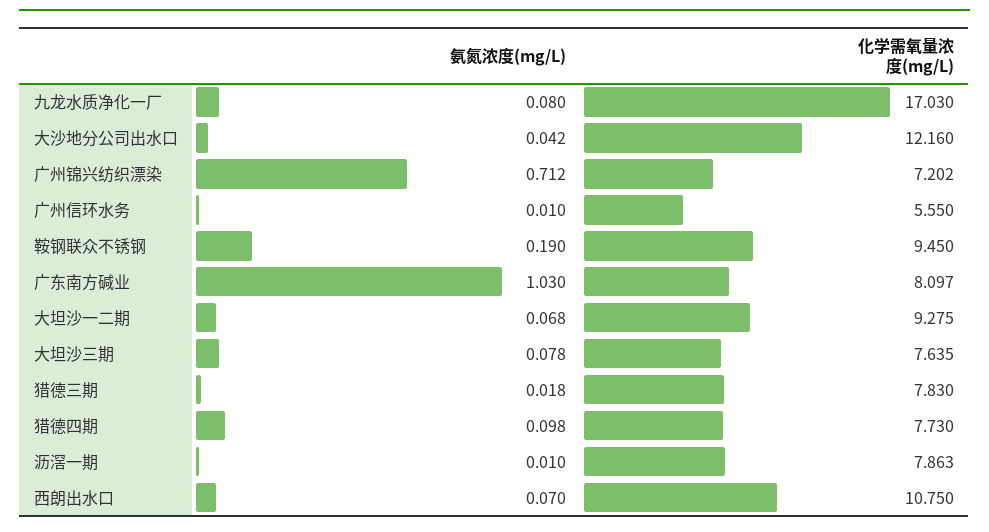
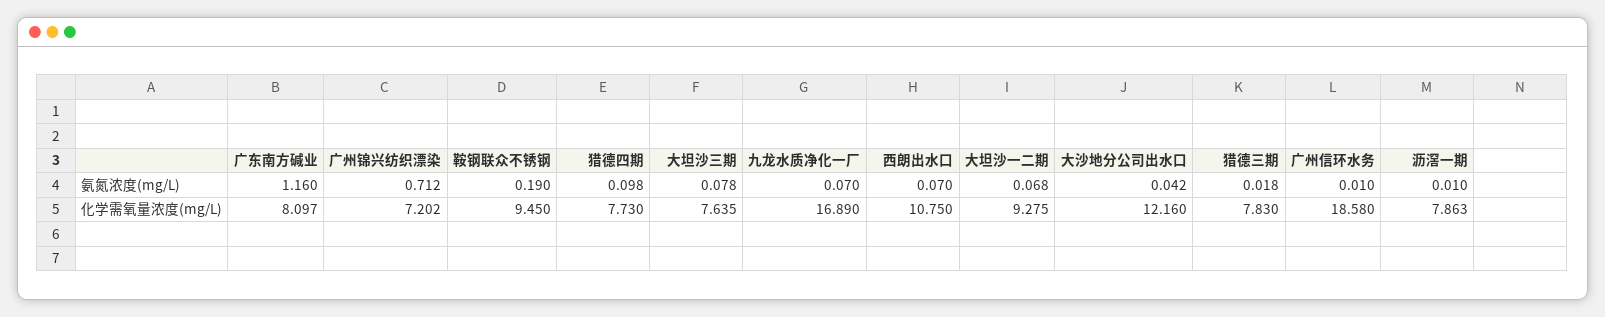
  {
    "氨氮浓度(mg/L)": {
-     "九龙水质净化一厂": 0.08,
+     "九龙水质净化一厂": 0.07,
      "大沙地分公司出水口": 0.042,
      "广州锦兴纺织漂染": 0.712,
      "广州信环水务": 0.01,
      "鞍钢联众不锈钢": 0.19,
-     "广东南方碱业": 1.03,
+     "广东南方碱业": 1.16,
      "大坦沙一二期": 0.068,
      "大坦沙三期": 0.078,
      "猎德三期": 0.018,
      "猎德四期": 0.098,
      "沥滘一期": 0.01,
      "西朗出水口": 0.07
    },
    "化学需氧量浓度(mg/L)": {
-     "九龙水质净化一厂": 17.03,
+     "九龙水质净化一厂": 16.89,
      "大沙地分公司出水口": 12.16,
      "广州锦兴纺织漂染": 7.202,
-     "广州信环水务": 5.55,
+     "广州信环水务": 18.58,
      "鞍钢联众不锈钢": 9.45,
      "广东南方碱业": 8.097,
      "大坦沙一二期": 9.275,
      "大坦沙三期": 7.635,
      "猎德三期": 7.83,
      "猎德四期": 7.73,
      "沥滘一期": 7.863,
      "西朗出水口": 10.75
    }
  }

